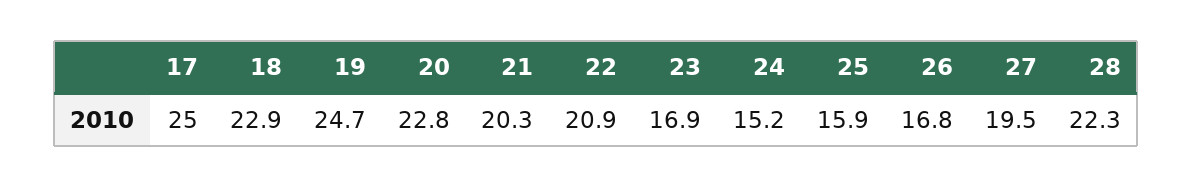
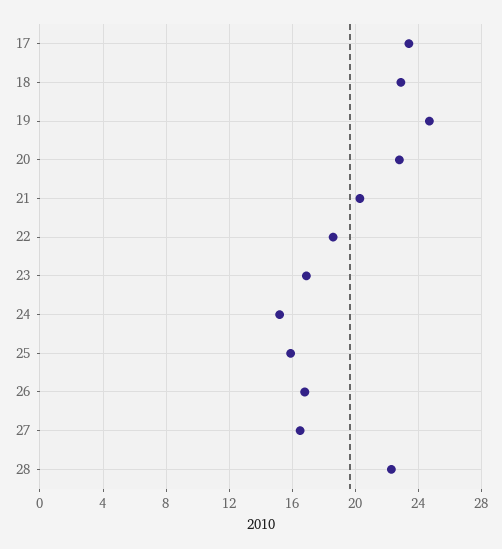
  {
-   "17": 25,
+   "17": 23.5,
    "18": 22.9,
    "19": 24.7,
    "20": 22.8,
    "21": 20.3,
-   "22": 20.9,
+   "22": 18.5,
    "23": 16.9,
    "24": 15.2,
    "25": 15.9,
    "26": 16.8,
-   "27": 19.5,
+   "27": 16.5,
    "28": 22.3
  }

